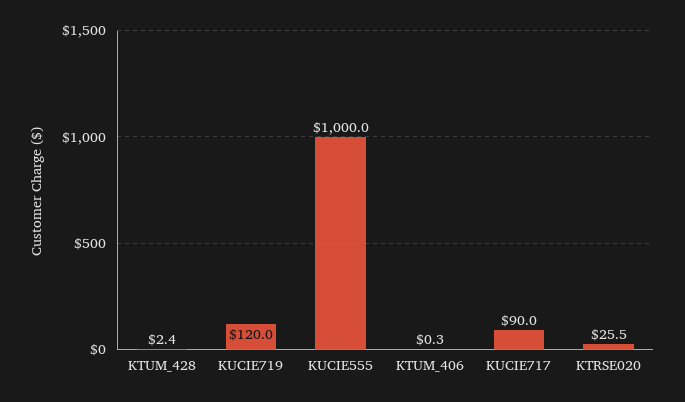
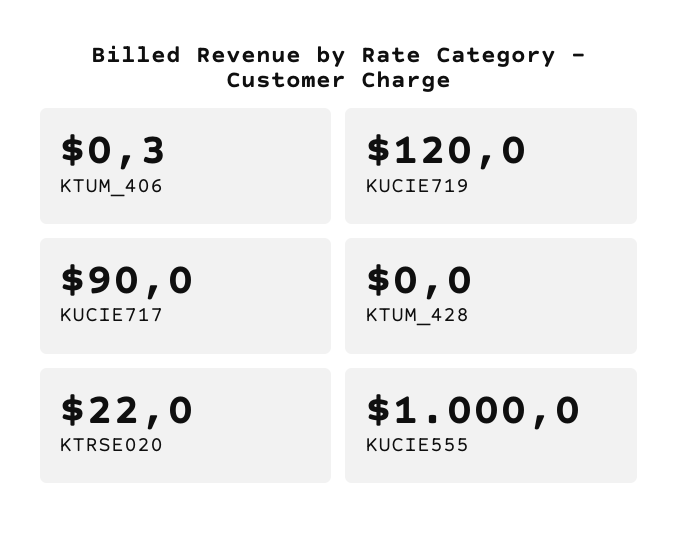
  {
-   "KTUM_428": 2.4,
+   "KTUM_428": 0,
    "KUCIE719": 120,
    "KUCIE555": 1000,
    "KTUM_406": 0.3,
    "KUCIE717": 90,
-   "KTRSE020": 25.5
+   "KTRSE020": 22
  }

